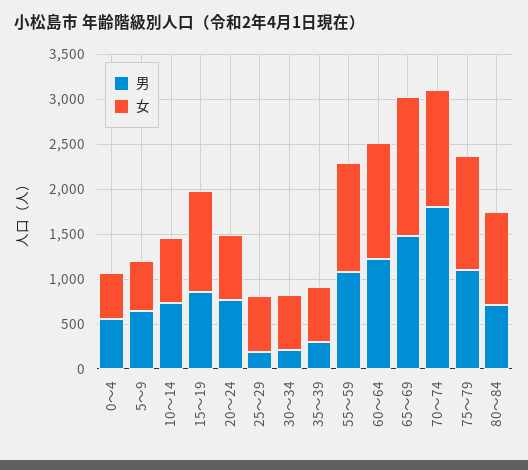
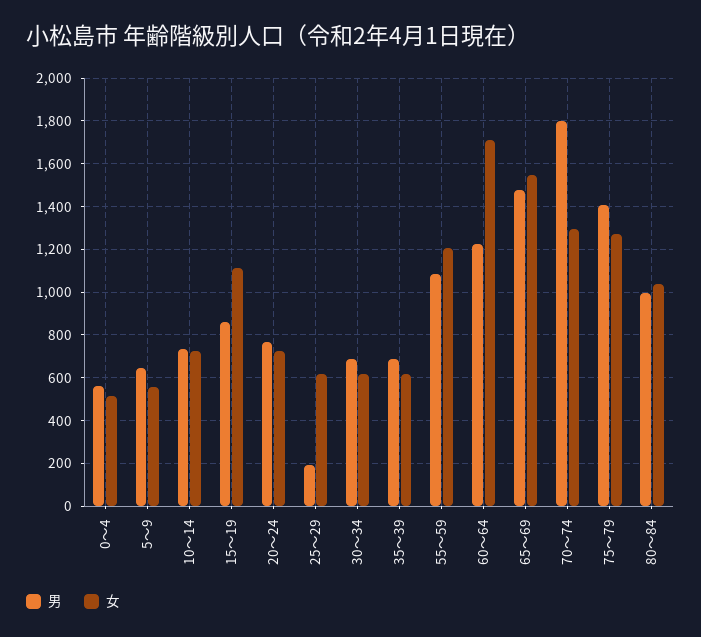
  {
    "男": {
      "0～4": 550,
      "5～9": 650,
      "10～14": 750,
      "15～19": 850,
      "20～24": 750,
      "25～29": 200,
-     "30～34": 200,
+     "30～34": 700,
-     "35～39": 300,
+     "35～39": 700,
      "55～59": 1100,
      "60～64": 1200,
      "65～69": 1500,
      "70～74": 1800,
-     "75～79": 1100,
+     "75～79": 1400,
-     "80～84": 700
+     "80～84": 1000
    },
    "女": {
      "0～4": 500,
      "5～9": 550,
      "10～14": 750,
      "15～19": 1100,
      "20～24": 700,
      "25～29": 600,
      "30～34": 600,
      "35～39": 600,
      "55～59": 1200,
-     "60～64": 1300,
+     "60～64": 1700,
      "65～69": 1550,
      "70～74": 1300,
      "75～79": 1250,
      "80～84": 1050
    }
  }

